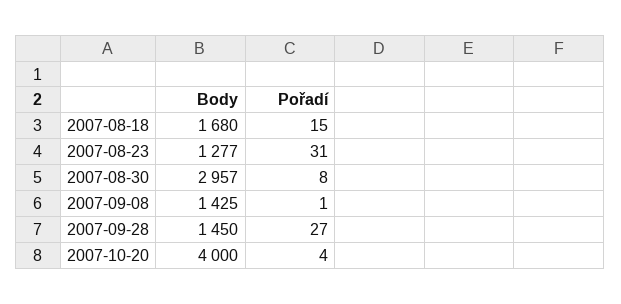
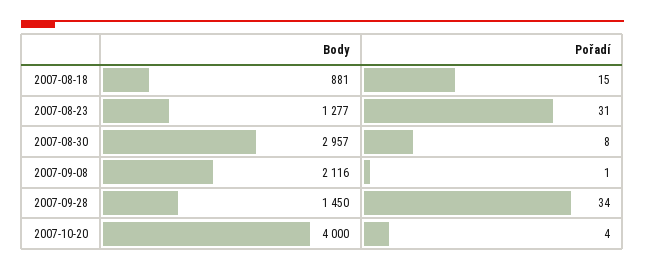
  {
    "Body": {
-     "2007-08-18": 1680,
+     "2007-08-18": 881,
      "2007-08-23": 1277,
      "2007-08-30": 2957,
-     "2007-09-08": 1425,
+     "2007-09-08": 2116,
      "2007-09-28": 1450,
      "2007-10-20": 4000
    },
    "Pořadí": {
      "2007-08-18": 15,
      "2007-08-23": 31,
      "2007-08-30": 8,
      "2007-09-08": 1,
-     "2007-09-28": 27,
+     "2007-09-28": 34,
      "2007-10-20": 4
    }
  }

